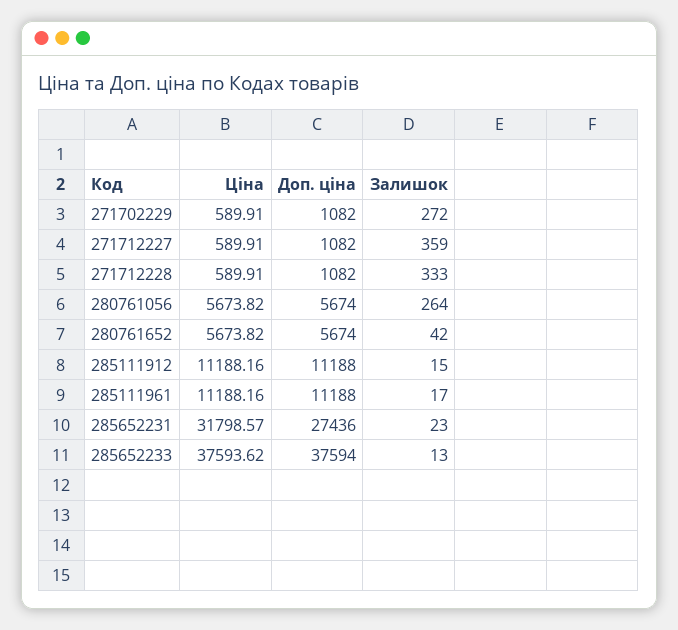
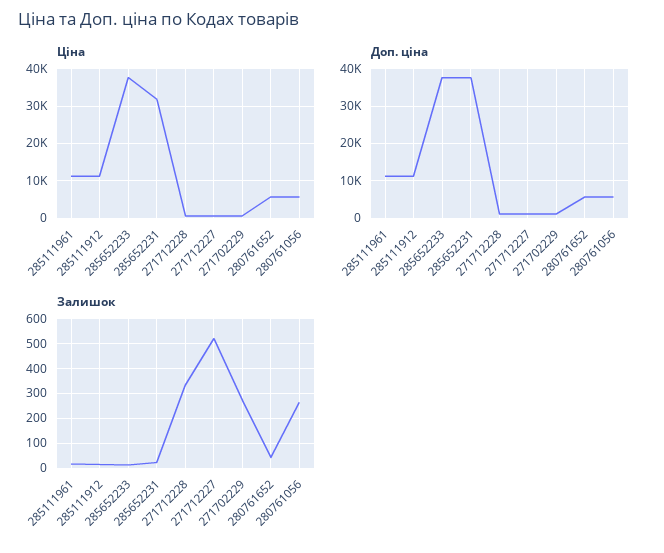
  {
    "Ціна": {
      "271702229": 589.91,
      "271712227": 589.91,
      "271712228": 589.91,
      "280761056": 5673.82,
      "280761652": 5673.82,
      "285111912": 11188.16,
      "285111961": 11188.16,
      "285652231": 31798.57,
      "285652233": 37593.62
    },
    "Доп. ціна": {
      "271702229": 1082,
      "271712227": 1082,
      "271712228": 1082,
      "280761056": 5674,
      "280761652": 5674,
      "285111912": 11188,
      "285111961": 11188,
-     "285652231": 27436,
+     "285652231": 38000,
      "285652233": 37594
    },
    "Залишок": {
      "271702229": 272,
-     "271712227": 359,
+     "271712227": 525,
      "271712228": 333,
      "280761056": 264,
      "280761652": 42,
      "285111912": 15,
      "285111961": 17,
      "285652231": 23,
      "285652233": 13
    }
  }

